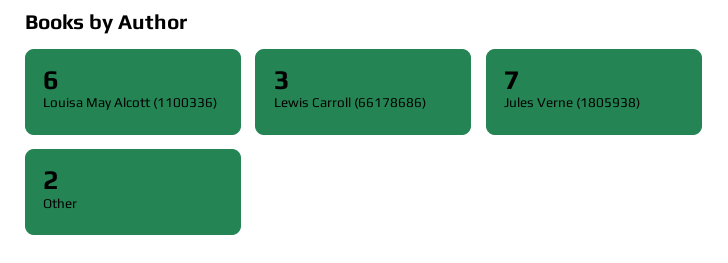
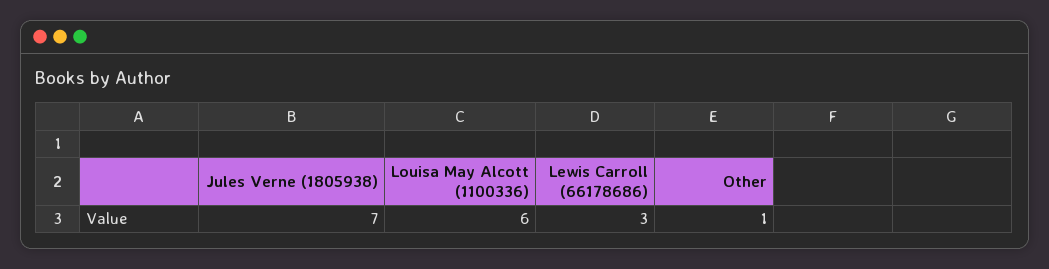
  {
    "Louisa May Alcott (1100336)": 6,
    "Lewis Carroll (66178686)": 3,
    "Jules Verne (1805938)": 7,
-   "Other": 2
+   "Other": 1
  }

